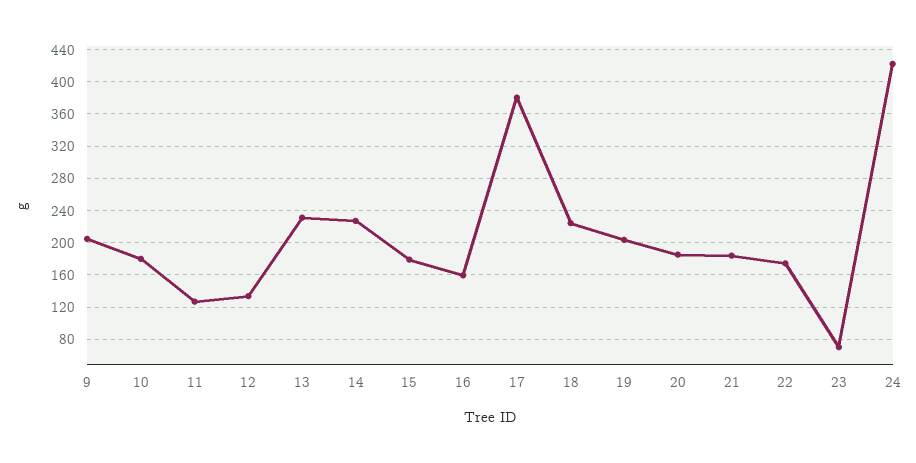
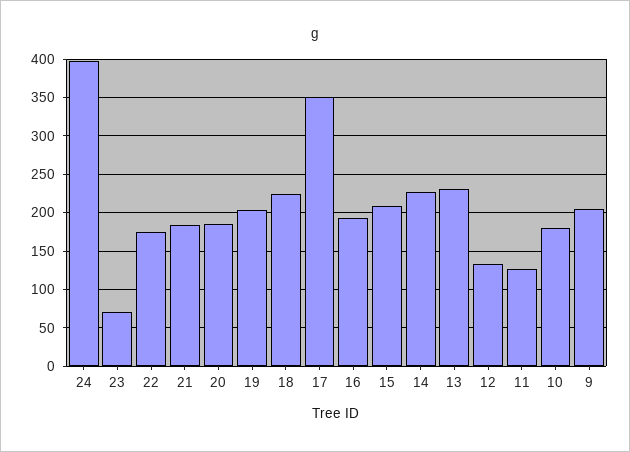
  {
    "9": 200,
    "10": 180,
    "11": 130,
    "12": 130,
    "13": 230,
    "14": 230,
-   "15": 180,
+   "15": 210,
-   "16": 160,
+   "16": 190,
-   "17": 380,
+   "17": 350,
    "18": 220,
    "19": 200,
    "20": 190,
    "21": 180,
    "22": 170,
    "23": 70,
-   "24": 420
+   "24": 400
  }

